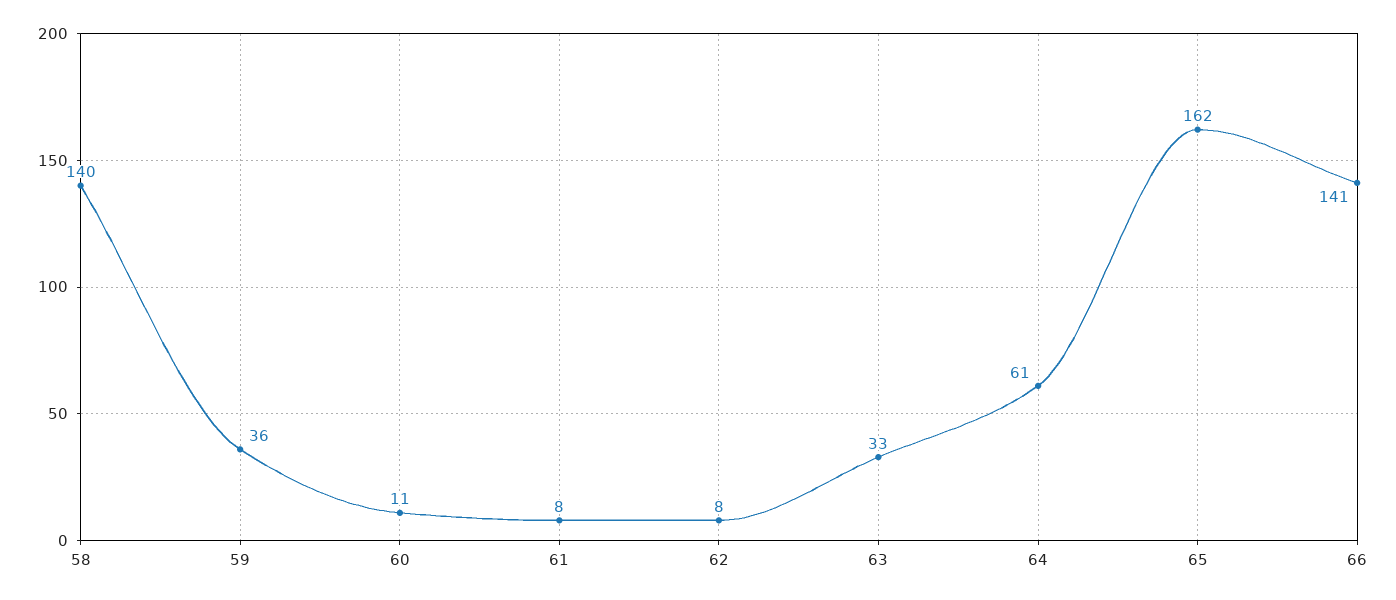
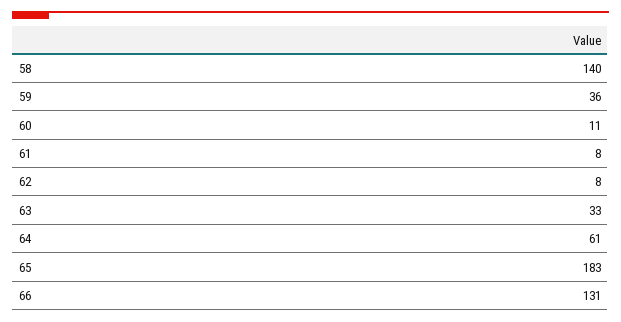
  {
    "58": 140,
    "59": 36,
    "60": 11,
    "61": 8,
    "62": 8,
    "63": 33,
    "64": 61,
-   "65": 162,
+   "65": 183,
-   "66": 141
+   "66": 131
  }

